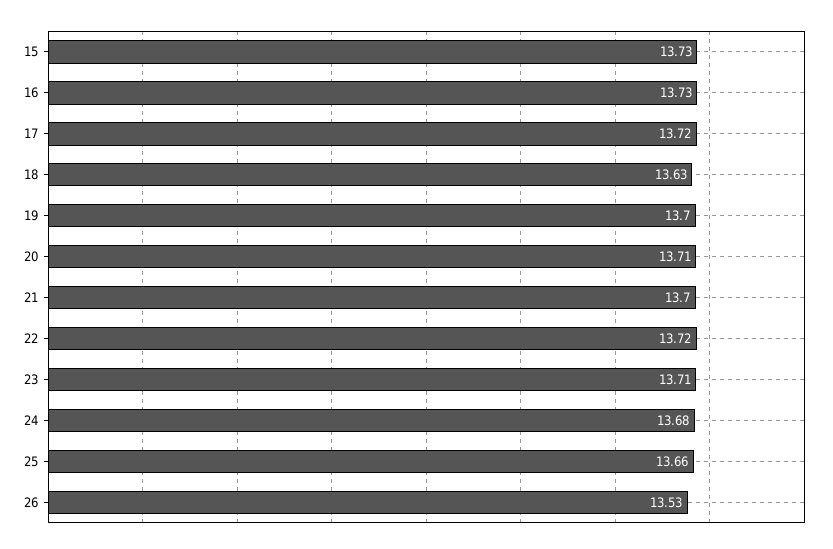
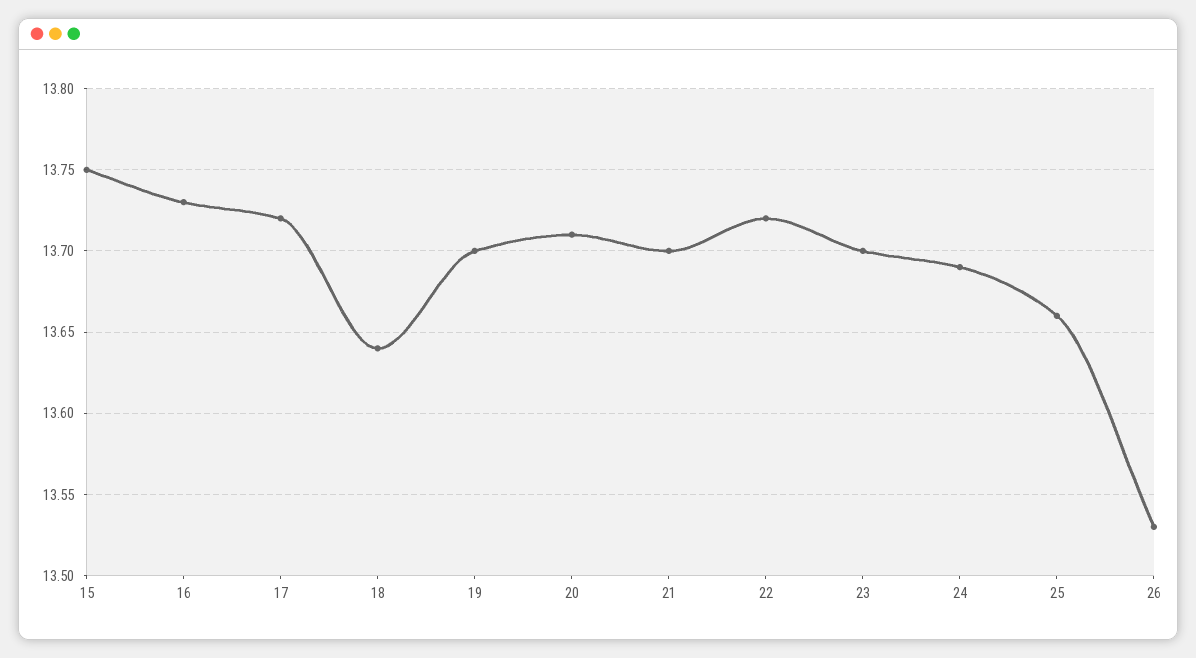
  {
-   "15": 13.73,
+   "15": 13.75,
    "16": 13.73,
    "17": 13.72,
-   "18": 13.63,
+   "18": 13.64,
    "19": 13.7,
    "20": 13.71,
    "21": 13.7,
    "22": 13.72,
-   "23": 13.71,
+   "23": 13.7,
-   "24": 13.68,
+   "24": 13.69,
    "25": 13.66,
    "26": 13.53
  }

